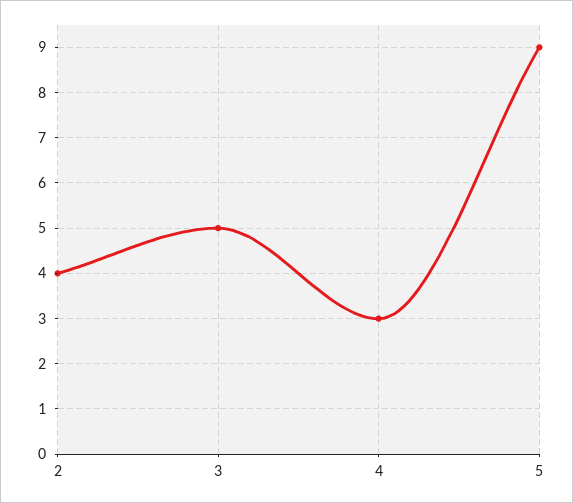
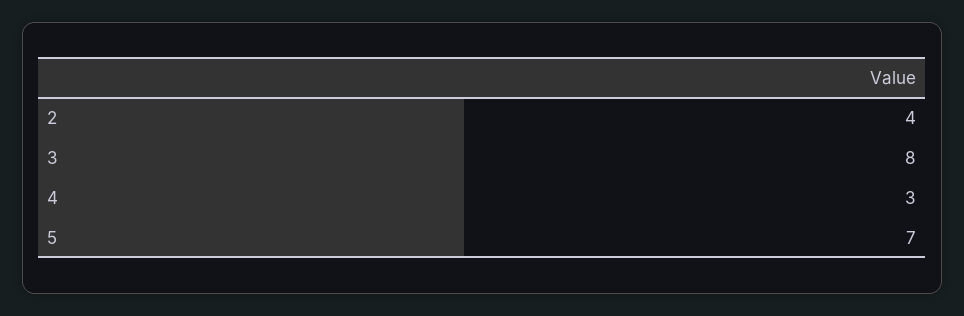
  {
    "2": 4,
-   "3": 5,
+   "3": 8,
    "4": 3,
-   "5": 9
+   "5": 7
  }

